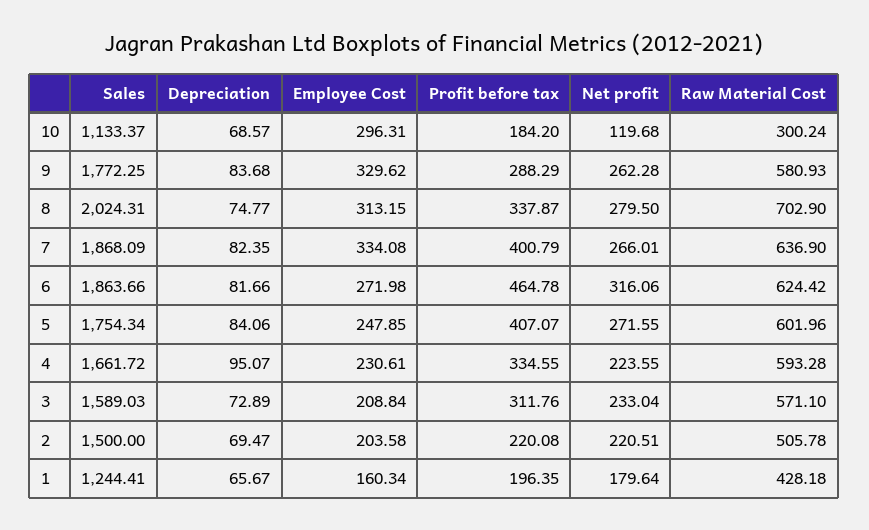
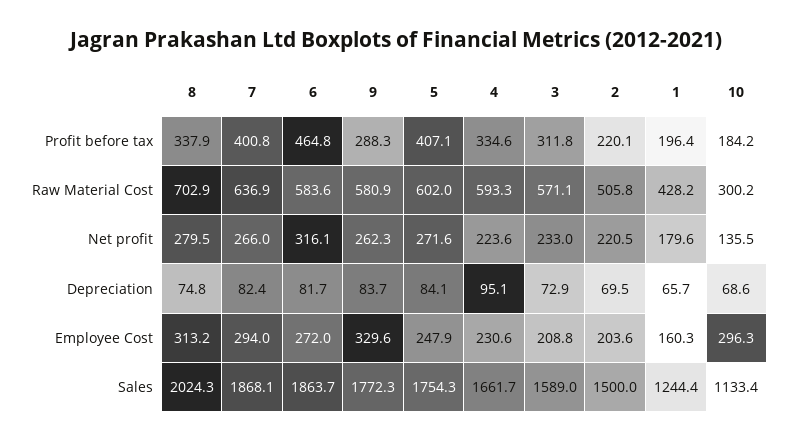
  {
    "Sales": {
      "10": 1133.37,
      "9": 1772.25,
      "8": 2024.31,
      "7": 1868.09,
      "6": 1863.66,
      "5": 1754.34,
      "4": 1661.72,
      "3": 1589.03,
      "2": 1500,
      "1": 1244.41
    },
    "Depreciation": {
      "10": 68.57,
      "9": 83.68,
      "8": 74.77,
      "7": 82.35,
      "6": 81.66,
      "5": 84.06,
      "4": 95.07,
      "3": 72.89,
      "2": 69.47,
      "1": 65.67
    },
    "Employee Cost": {
      "10": 296.31,
      "9": 329.62,
      "8": 313.15,
-     "7": 334.08,
+     "7": 294,
      "6": 271.98,
      "5": 247.85,
      "4": 230.61,
      "3": 208.84,
      "2": 203.58,
      "1": 160.34
    },
    "Profit before tax": {
      "10": 184.2,
      "9": 288.29,
      "8": 337.87,
      "7": 400.79,
      "6": 464.78,
      "5": 407.07,
      "4": 334.55,
      "3": 311.76,
      "2": 220.08,
      "1": 196.35
    },
    "Net profit": {
-     "10": 119.68,
+     "10": 135.5,
      "9": 262.28,
      "8": 279.5,
      "7": 266.01,
      "6": 316.06,
      "5": 271.55,
      "4": 223.55,
      "3": 233.04,
      "2": 220.51,
      "1": 179.64
    },
    "Raw Material Cost": {
      "10": 300.24,
      "9": 580.93,
      "8": 702.9,
      "7": 636.9,
-     "6": 624.42,
+     "6": 583.6,
      "5": 601.96,
      "4": 593.28,
      "3": 571.1,
      "2": 505.78,
      "1": 428.18
    }
  }

